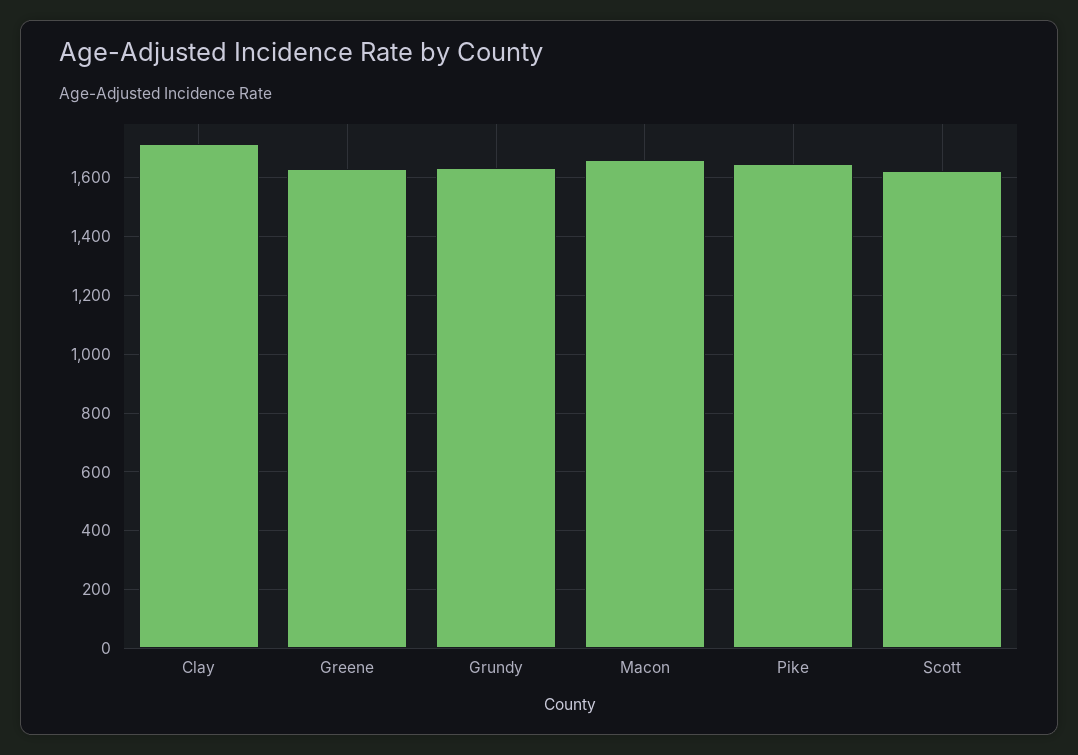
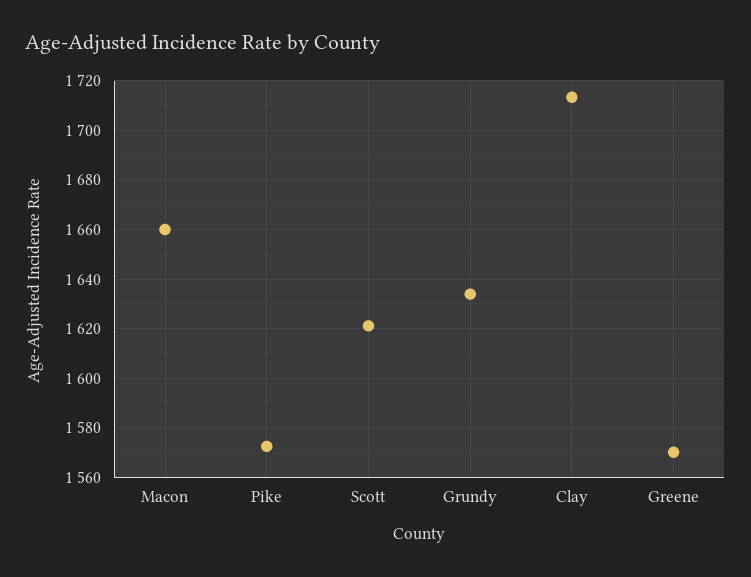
  {
    "Clay": 1712.5,
-   "Greene": 1625,
+   "Greene": 1570,
    "Grundy": 1635,
    "Macon": 1660,
-   "Pike": 1650,
+   "Pike": 1572.5,
    "Scott": 1620
  }

